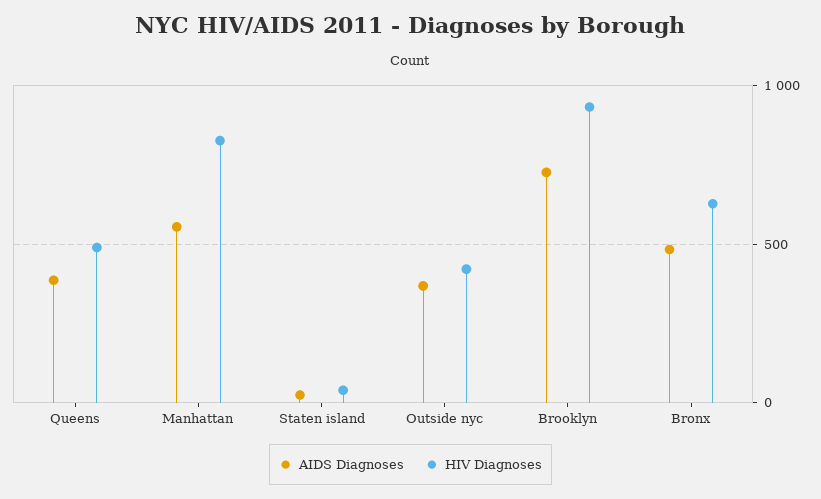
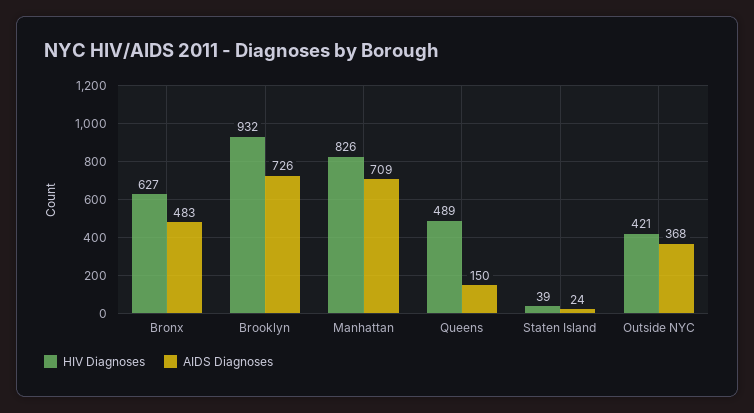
  {
    "AIDS Diagnoses": {
-     "Queens": 400,
+     "Queens": 150,
-     "Manhattan": 550,
+     "Manhattan": 709,
      "Staten island": 24,
      "Outside nyc": 368,
      "Brooklyn": 726,
      "Bronx": 483
    },
    "HIV Diagnoses": {
      "Queens": 489,
      "Manhattan": 826,
      "Staten island": 39,
      "Outside nyc": 421,
      "Brooklyn": 932,
      "Bronx": 627
    }
  }

